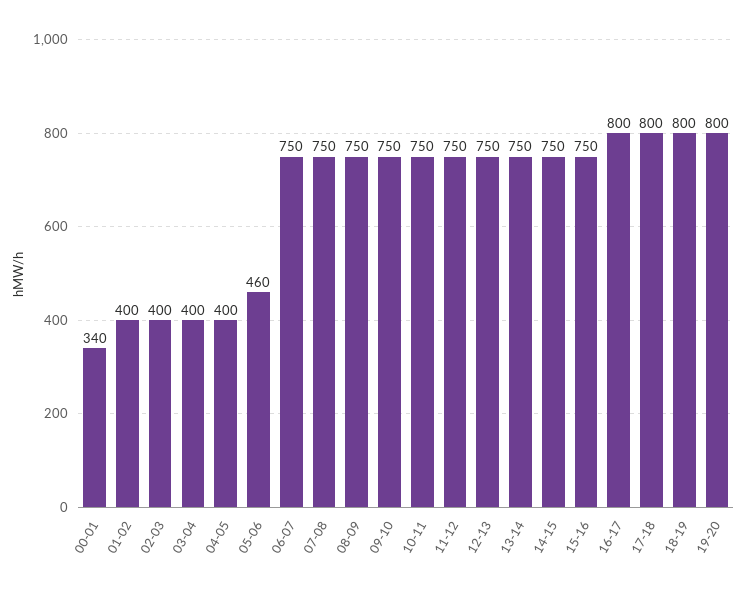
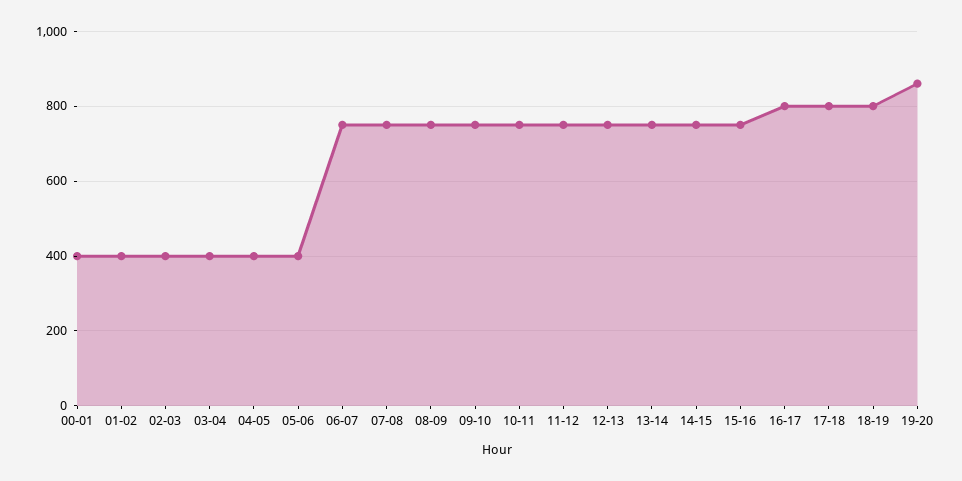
  {
-   "00-01": 340,
+   "00-01": 400,
    "01-02": 400,
    "02-03": 400,
    "03-04": 400,
    "04-05": 400,
-   "05-06": 460,
+   "05-06": 400,
    "06-07": 750,
    "07-08": 750,
    "08-09": 750,
    "09-10": 750,
    "10-11": 750,
    "11-12": 750,
    "12-13": 750,
    "13-14": 750,
    "14-15": 750,
    "15-16": 750,
    "16-17": 800,
    "17-18": 800,
    "18-19": 800,
-   "19-20": 800
+   "19-20": 860
  }

